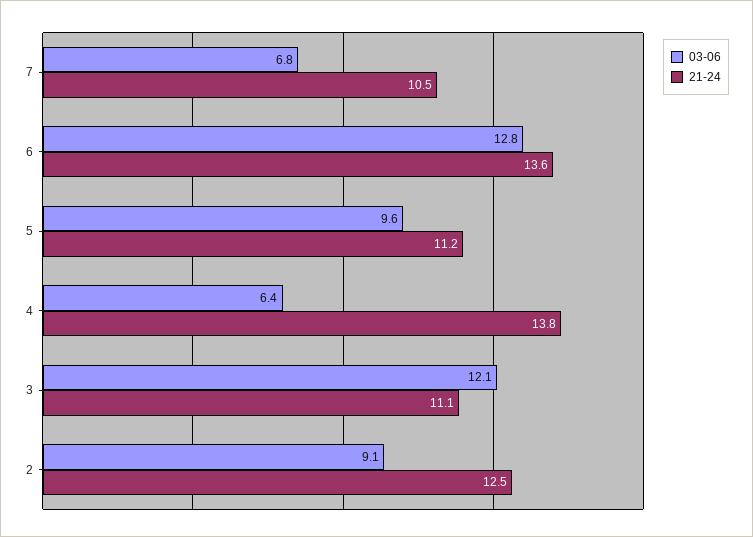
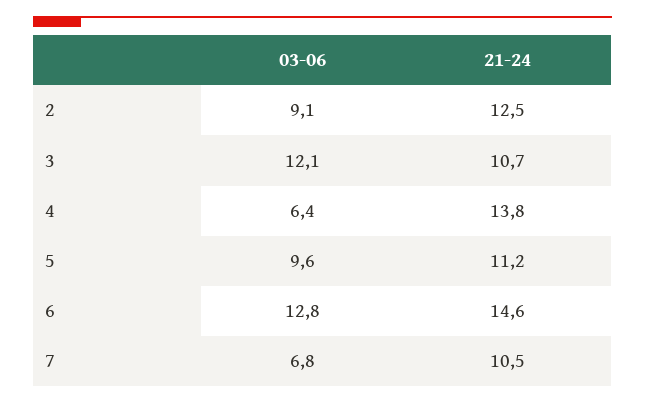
  {
    "03-06": {
      "7": 6.8,
      "6": 12.8,
      "5": 9.6,
      "4": 6.4,
      "3": 12.1,
      "2": 9.1
    },
    "21-24": {
      "7": 10.5,
-     "6": 13.6,
+     "6": 14.6,
      "5": 11.2,
      "4": 13.8,
-     "3": 11.1,
+     "3": 10.7,
      "2": 12.5
    }
  }

